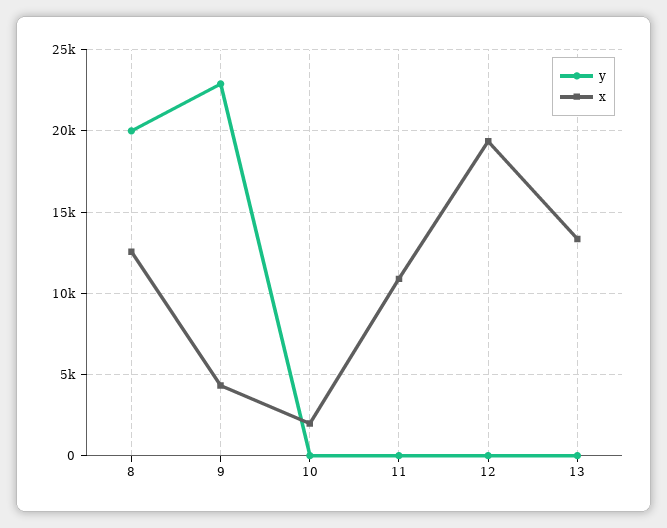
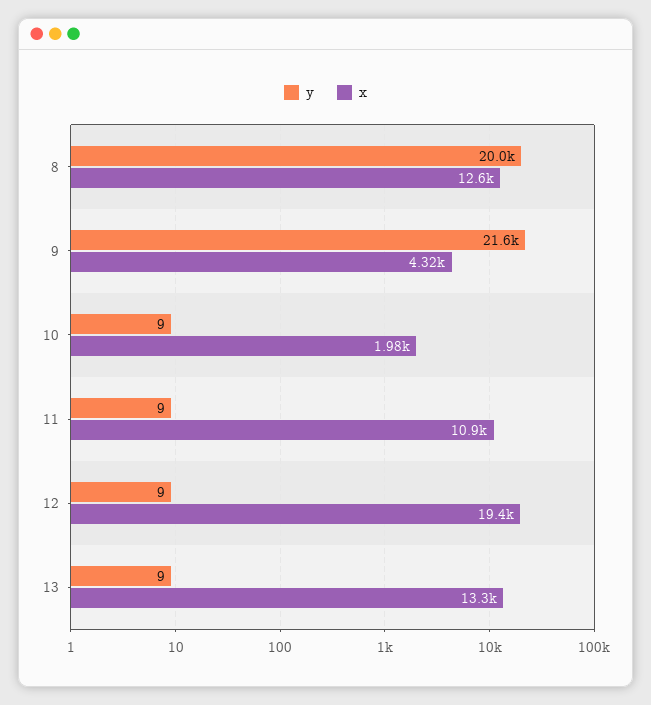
  {
    "y": {
      "8": 20000,
-     "9": 23000,
+     "9": 21600,
      "10": 9,
      "11": 9,
      "12": 9,
      "13": 9
    },
    "x": {
      "8": 12600,
      "9": 4320,
      "10": 1980,
      "11": 10900,
      "12": 19400,
      "13": 13300
    }
  }

